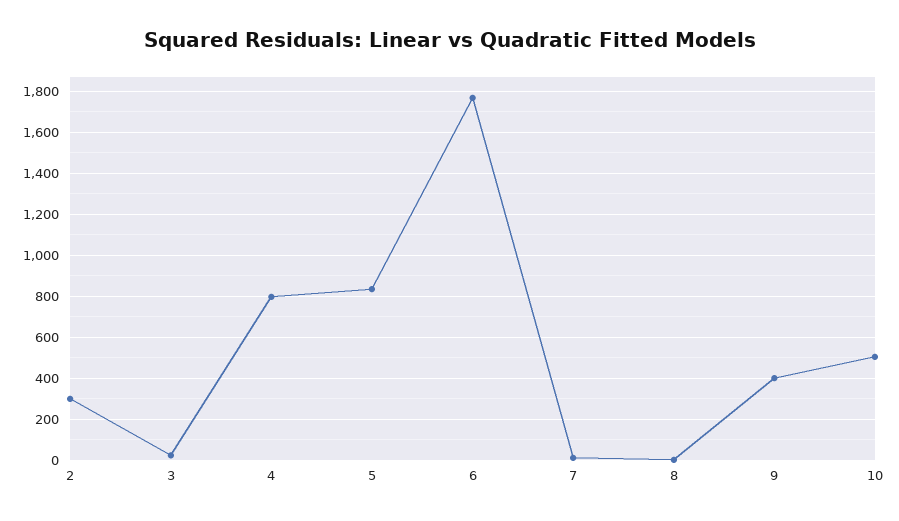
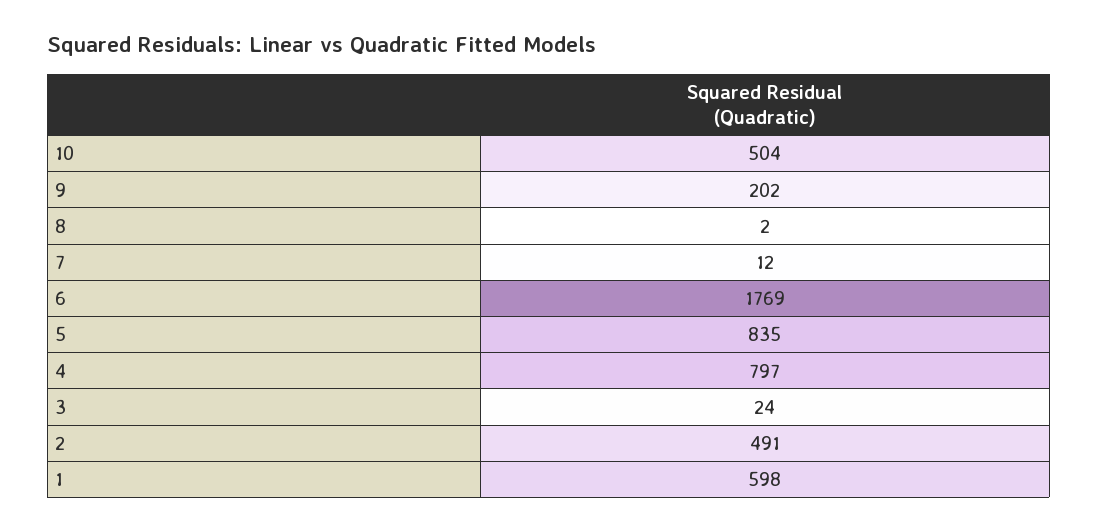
  {
-   "2": 300,
+   "2": 491,
    "3": 24,
    "4": 797,
    "5": 835,
    "6": 1769,
    "7": 12,
    "8": 2,
-   "9": 400,
+   "9": 202,
-   "10": 504
+   "10": 504,
+   "1": 598
  }

